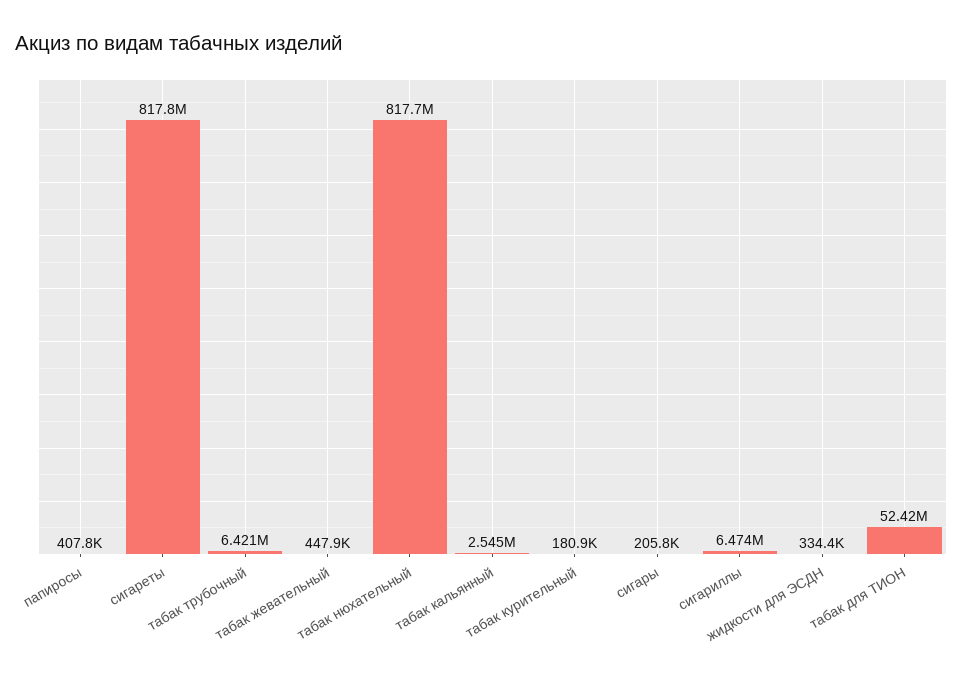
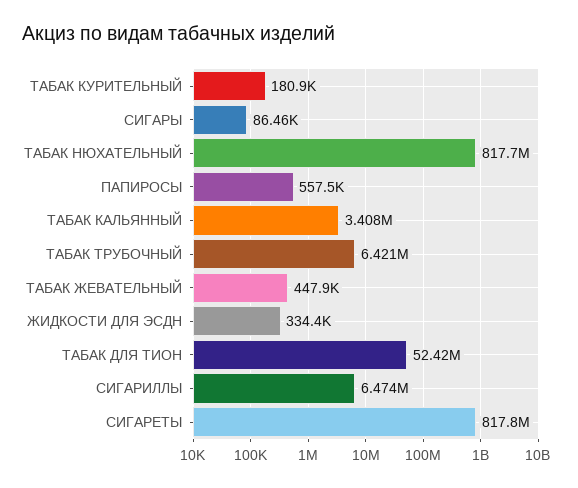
  {
-   "папиросы": 407800,
+   "папиросы": 557500,
    "сигареты": 817800000,
    "табак трубочный": 6421000,
    "табак жевательный": 447900,
    "табак нюхательный": 817700000,
-   "табак кальянный": 2545000,
+   "табак кальянный": 3408000,
    "табак курительный": 180900,
-   "сигары": 205800,
+   "сигары": 86460,
    "сигариллы": 6474000,
    "жидкости для ЭСДН": 334400,
    "табак для ТИОН": 52420000
  }

